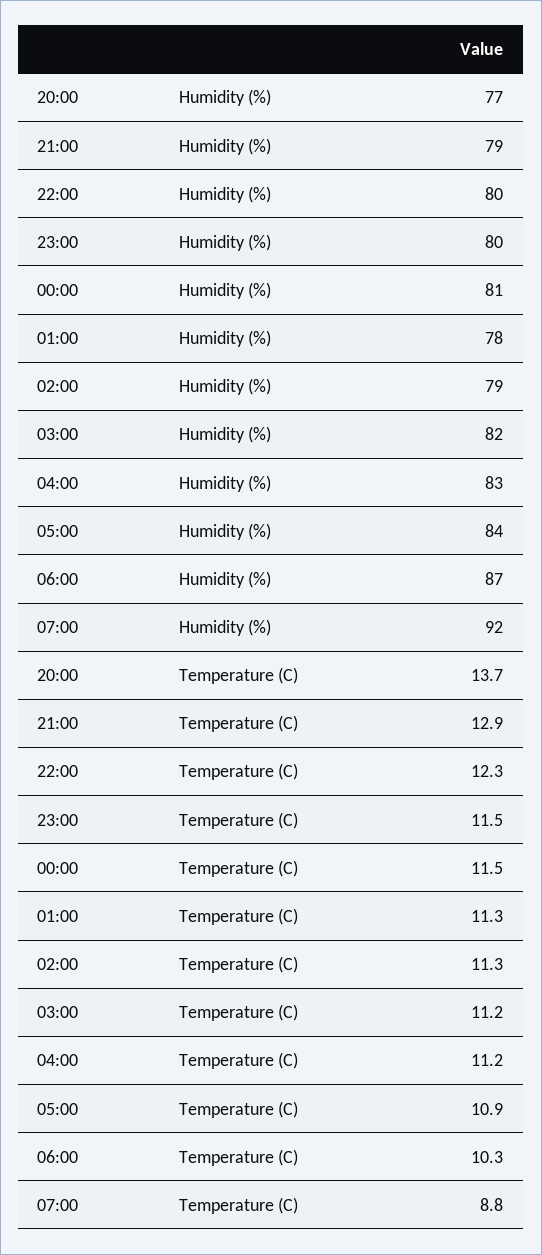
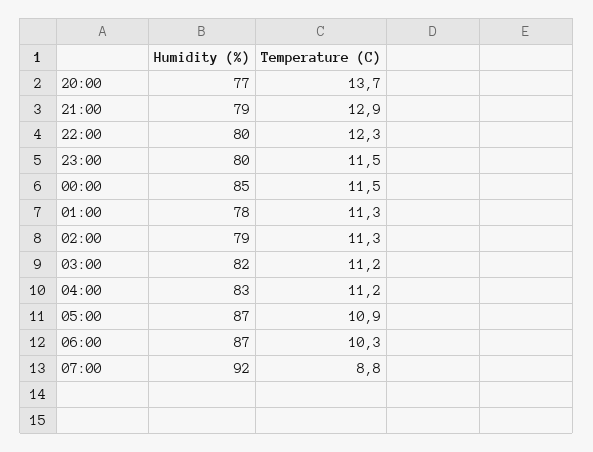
  {
    "20:00": {
      "Humidity (%)": 77,
      "Temperature (C)": 13.7
    },
    "21:00": {
      "Humidity (%)": 79,
      "Temperature (C)": 12.9
    },
    "22:00": {
      "Humidity (%)": 80,
      "Temperature (C)": 12.3
    },
    "23:00": {
      "Humidity (%)": 80,
      "Temperature (C)": 11.5
    },
    "00:00": {
-     "Humidity (%)": 81,
+     "Humidity (%)": 85,
      "Temperature (C)": 11.5
    },
    "01:00": {
      "Humidity (%)": 78,
      "Temperature (C)": 11.3
    },
    "02:00": {
      "Humidity (%)": 79,
      "Temperature (C)": 11.3
    },
    "03:00": {
      "Humidity (%)": 82,
      "Temperature (C)": 11.2
    },
    "04:00": {
      "Humidity (%)": 83,
      "Temperature (C)": 11.2
    },
    "05:00": {
-     "Humidity (%)": 84,
+     "Humidity (%)": 87,
      "Temperature (C)": 10.9
    },
    "06:00": {
      "Humidity (%)": 87,
      "Temperature (C)": 10.3
    },
    "07:00": {
      "Humidity (%)": 92,
      "Temperature (C)": 8.8
    }
  }

